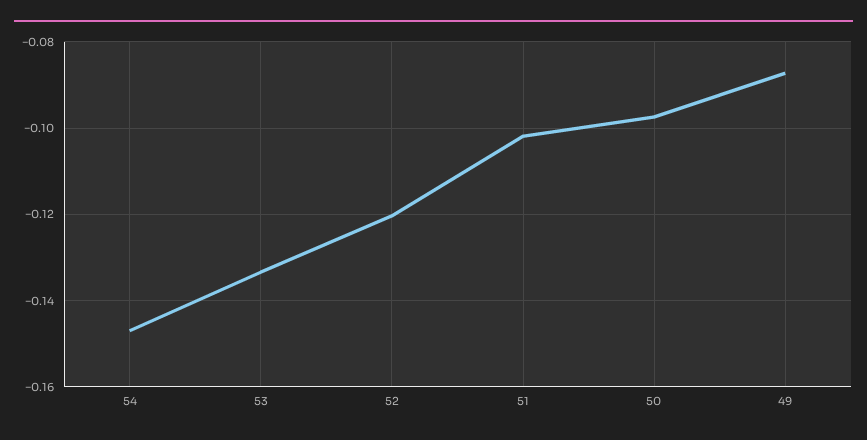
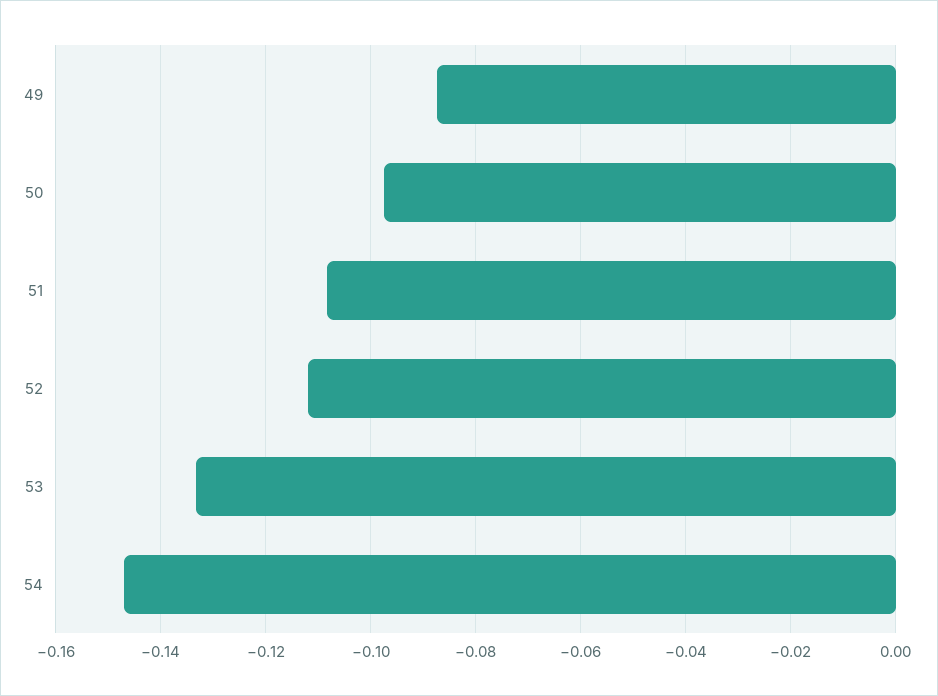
  {
    "54": -0.148,
    "53": -0.134,
-   "52": -0.12,
+   "52": -0.112,
-   "51": -0.102,
+   "51": -0.108,
    "50": -0.098,
    "49": -0.088
  }

